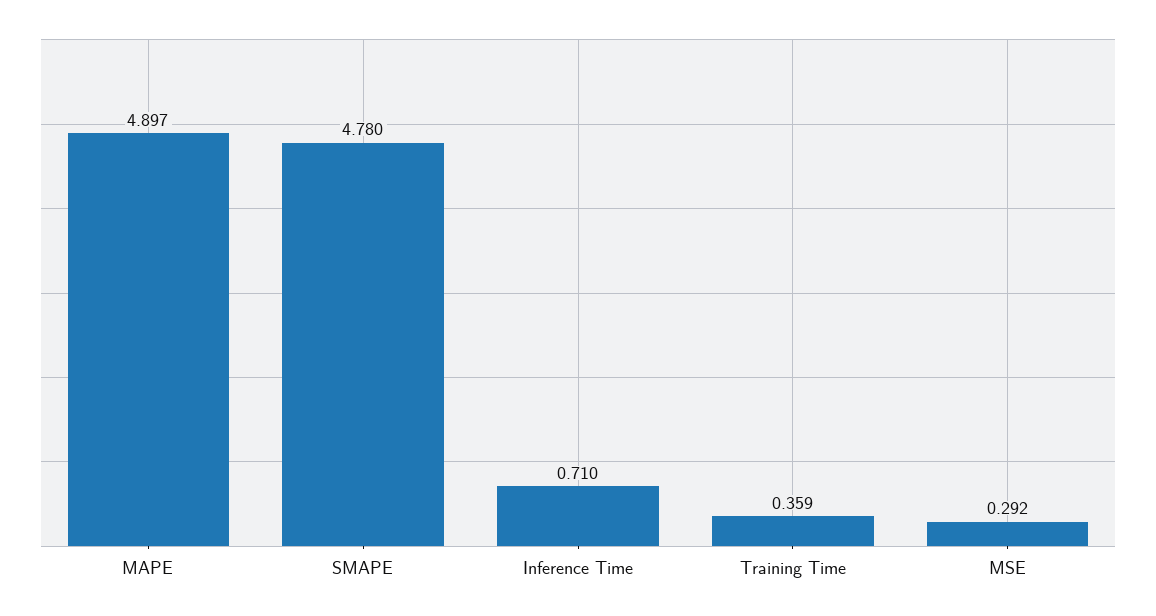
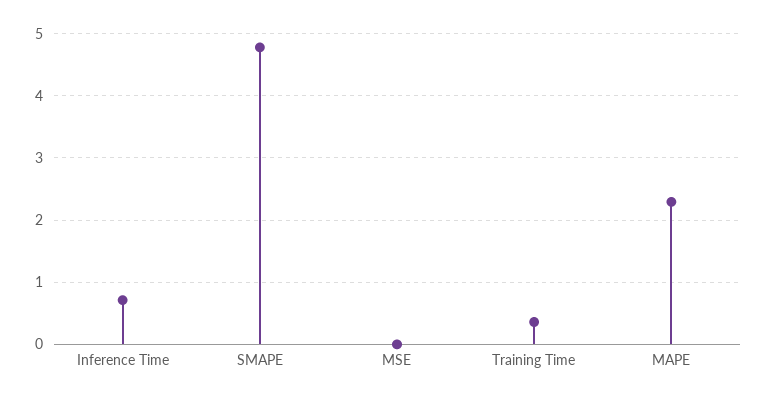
  {
-   "MAPE": 4.897,
+   "MAPE": 2.3,
    "SMAPE": 4.78,
    "Inference Time": 0.71,
    "Training Time": 0.359,
-   "MSE": 0.292
+   "MSE": 0
  }

